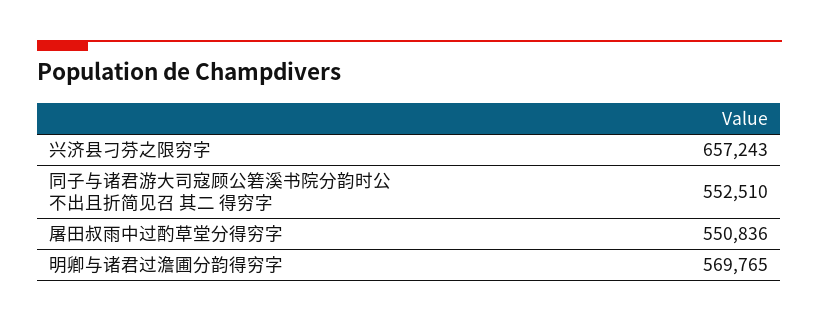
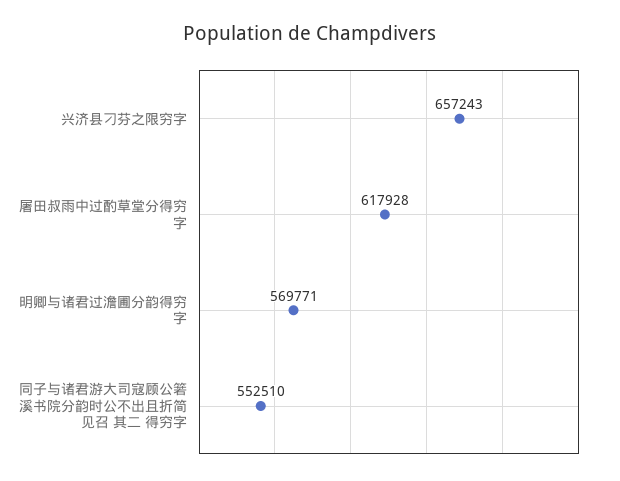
  {
    "兴济县刁芬之限穷字": 657243,
    "同子与诸君游大司寇顾公箬溪书院分韵时公不出且折简见召 其二 得穷字": 552510,
-   "屠田叔雨中过酌草堂分得穷字": 550836,
+   "屠田叔雨中过酌草堂分得穷字": 617928,
-   "明卿与诸君过澹圃分韵得穷字": 569765
+   "明卿与诸君过澹圃分韵得穷字": 569771
  }

